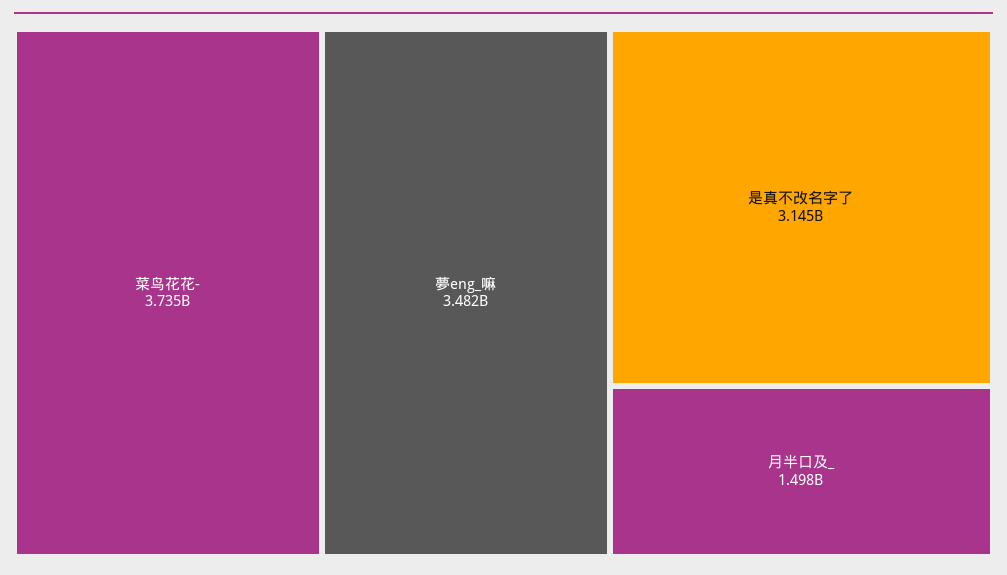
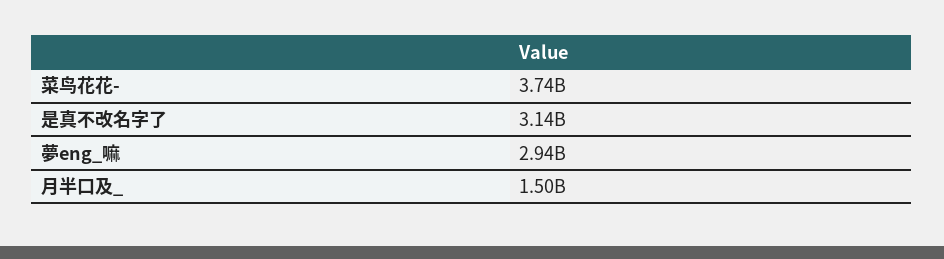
  {
    "菜鸟花花-": 3735000000,
-   "夢eng_嘛": 3482000000,
+   "夢eng_嘛": 2940000000,
    "是真不改名字了": 3145000000,
    "月半口及_": 1498000000
  }

